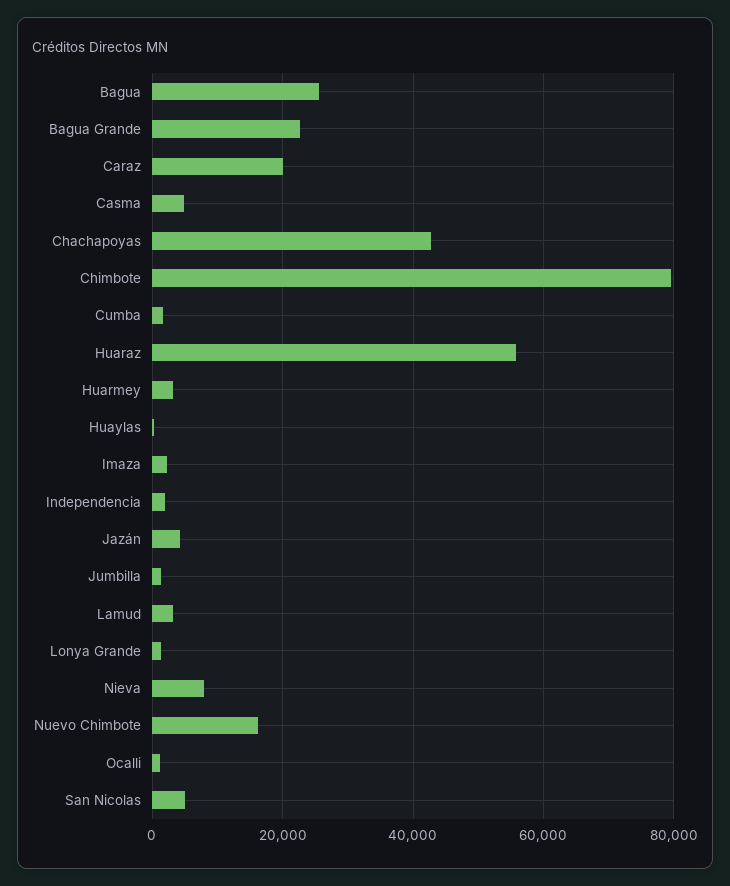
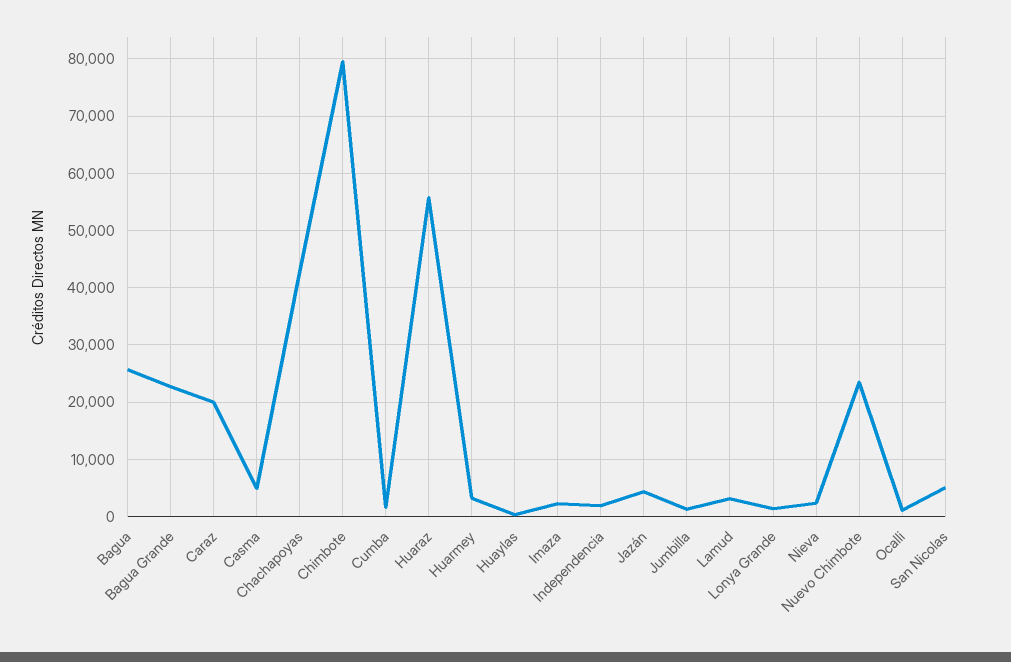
  {
    "Bagua": 26000,
    "Bagua Grande": 22000,
    "Caraz": 20000,
    "Casma": 4000,
    "Chachapoyas": 42000,
    "Chimbote": 80000,
    "Cumba": 2000,
    "Huaraz": 56000,
    "Huarmey": 4000,
    "Huaylas": 0,
    "Imaza": 2000,
    "Independencia": 2000,
    "Jazán": 4000,
    "Jumbilla": 2000,
    "Lamud": 4000,
    "Lonya Grande": 2000,
-   "Nieva": 8000,
+   "Nieva": 2000,
-   "Nuevo Chimbote": 16000,
+   "Nuevo Chimbote": 24000,
    "Ocalli": 2000,
    "San Nicolas": 6000
  }

